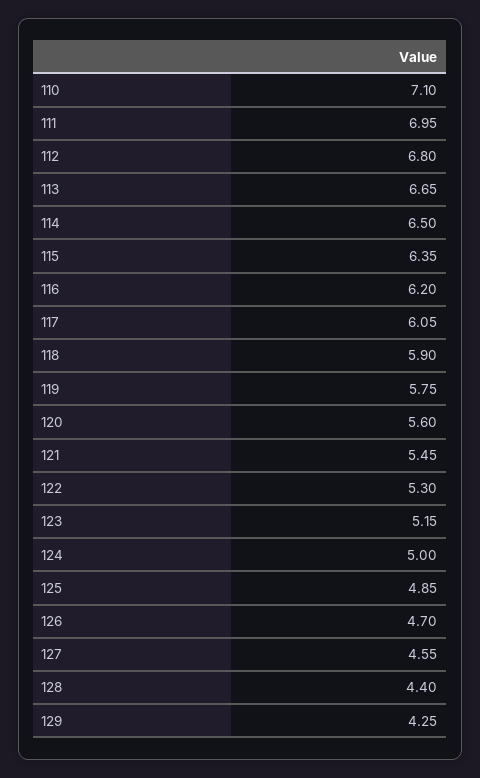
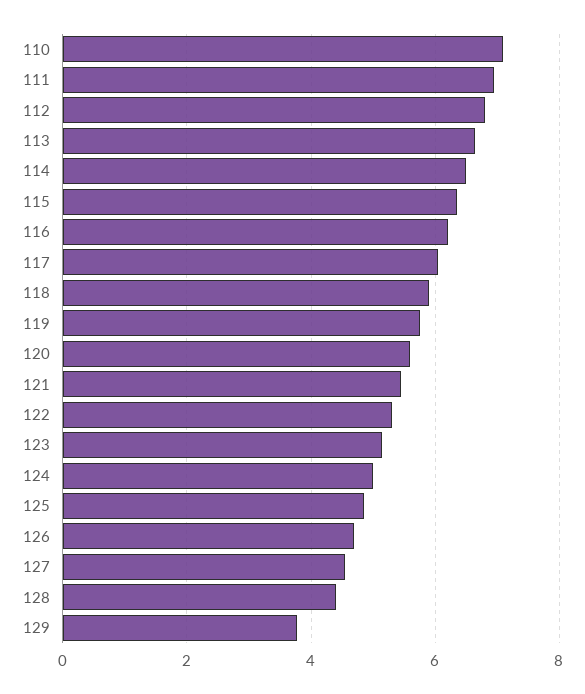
  {
    "110": 7.1,
    "111": 6.95,
    "112": 6.8,
    "113": 6.65,
    "114": 6.5,
    "115": 6.35,
    "116": 6.2,
    "117": 6.05,
    "118": 5.9,
    "119": 5.75,
    "120": 5.6,
    "121": 5.45,
    "122": 5.3,
    "123": 5.15,
    "124": 5,
    "125": 4.85,
    "126": 4.7,
    "127": 4.55,
    "128": 4.4,
-   "129": 4.25
+   "129": 3.8
  }

